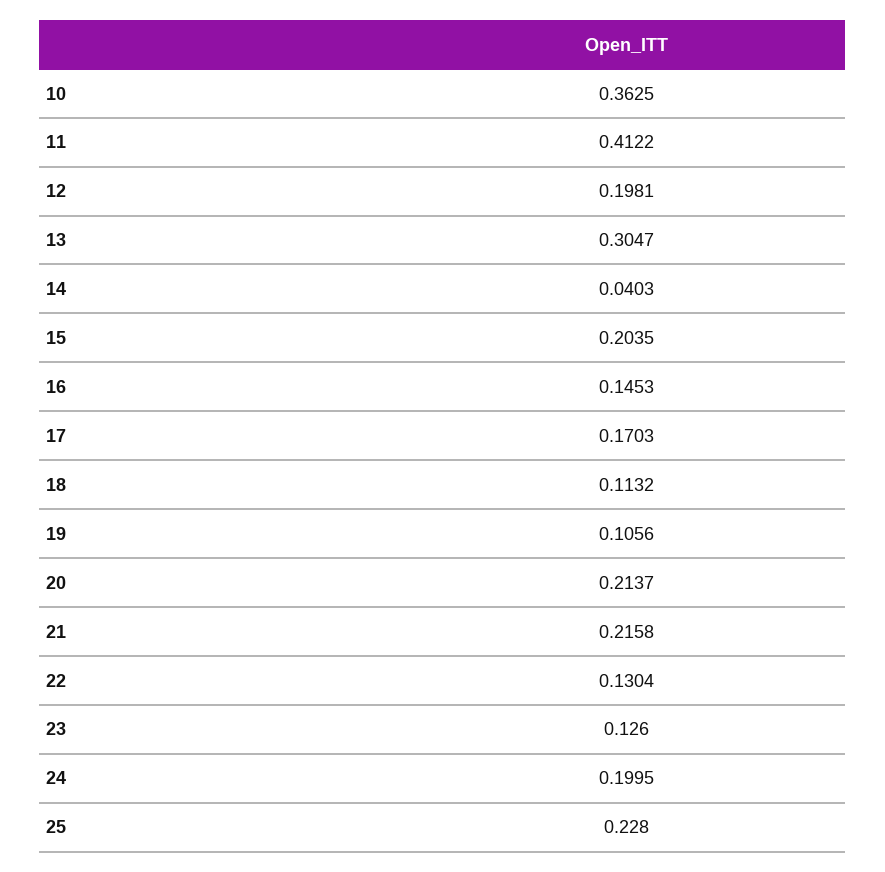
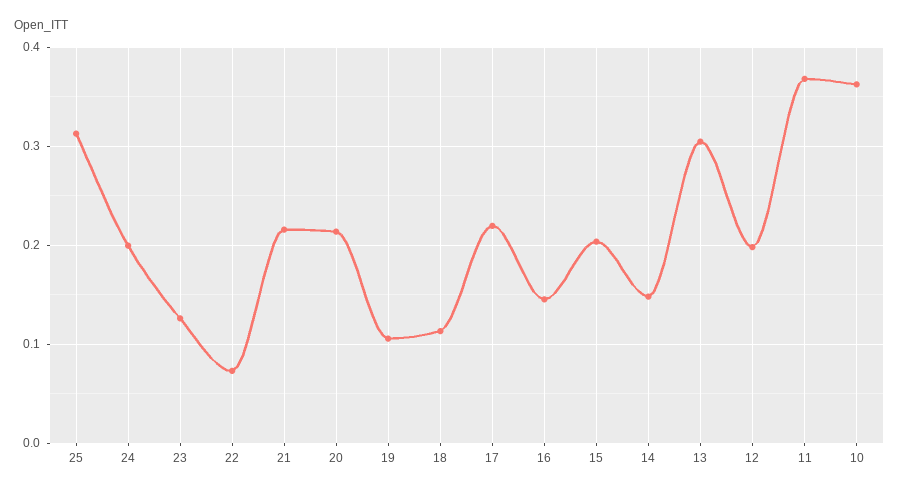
  {
    "10": 0.3625,
-   "11": 0.4122,
+   "11": 0.37,
    "12": 0.1981,
    "13": 0.3047,
-   "14": 0.0403,
+   "14": 0.15,
    "15": 0.2035,
    "16": 0.1453,
-   "17": 0.1703,
+   "17": 0.22,
    "18": 0.1132,
    "19": 0.1056,
    "20": 0.2137,
    "21": 0.2158,
-   "22": 0.1304,
+   "22": 0.07,
    "23": 0.126,
    "24": 0.1995,
-   "25": 0.228
+   "25": 0.31
  }

